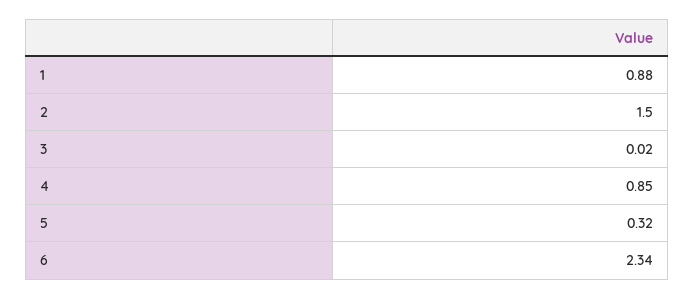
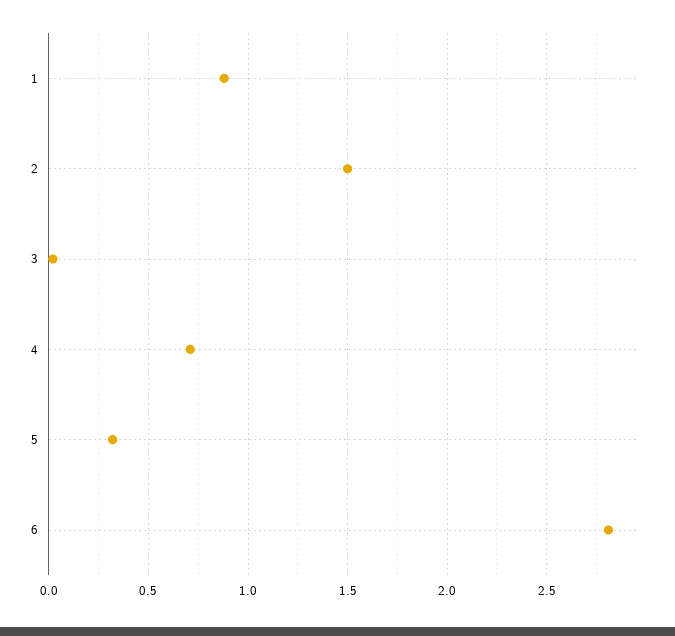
  {
    "1": 0.88,
    "2": 1.5,
    "3": 0.02,
-   "4": 0.85,
+   "4": 0.7,
    "5": 0.32,
-   "6": 2.34
+   "6": 2.8
  }

